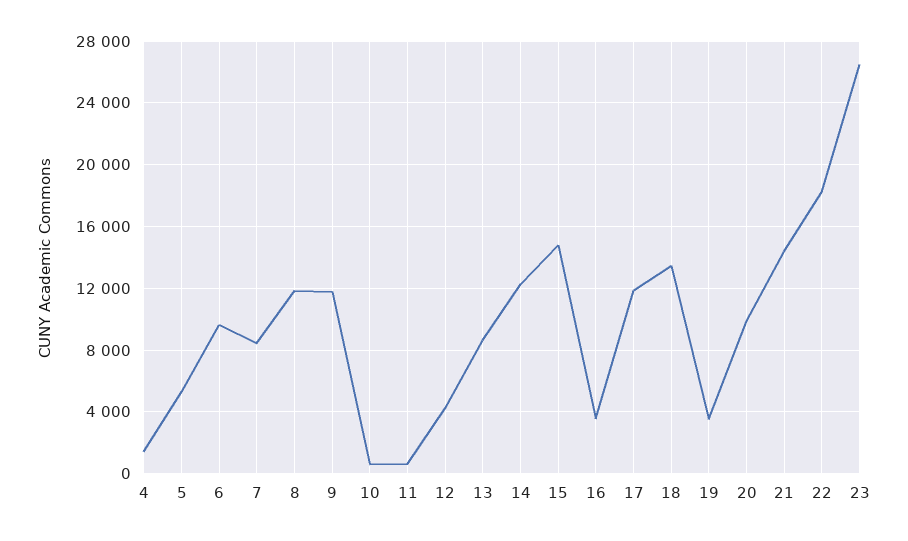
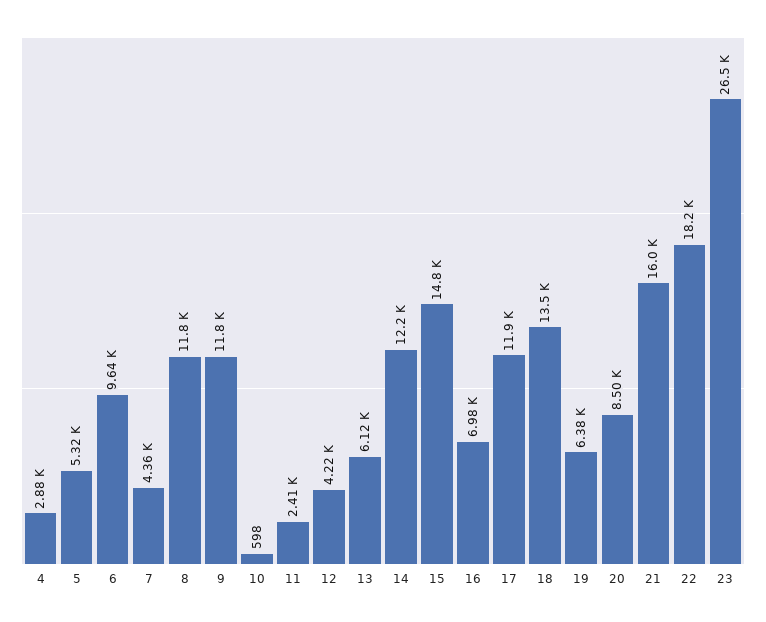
  {
-   "4": 1500,
+   "4": 2880,
    "5": 5320,
    "6": 9640,
-   "7": 8500,
+   "7": 4360,
    "8": 11800,
    "9": 11800,
    "10": 598,
-   "11": 500,
+   "11": 2410,
    "12": 4220,
-   "13": 8500,
+   "13": 6120,
    "14": 12200,
    "15": 14800,
-   "16": 3500,
+   "16": 6980,
    "17": 11900,
    "18": 13500,
-   "19": 3500,
+   "19": 6380,
-   "20": 10000,
+   "20": 8500,
-   "21": 14500,
+   "21": 16000,
    "22": 18200,
    "23": 26500
  }

